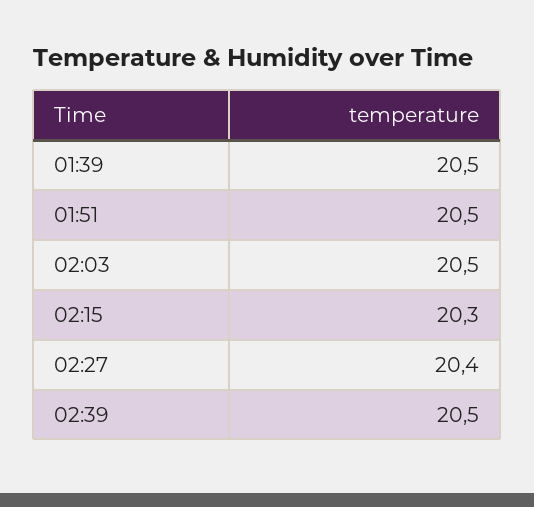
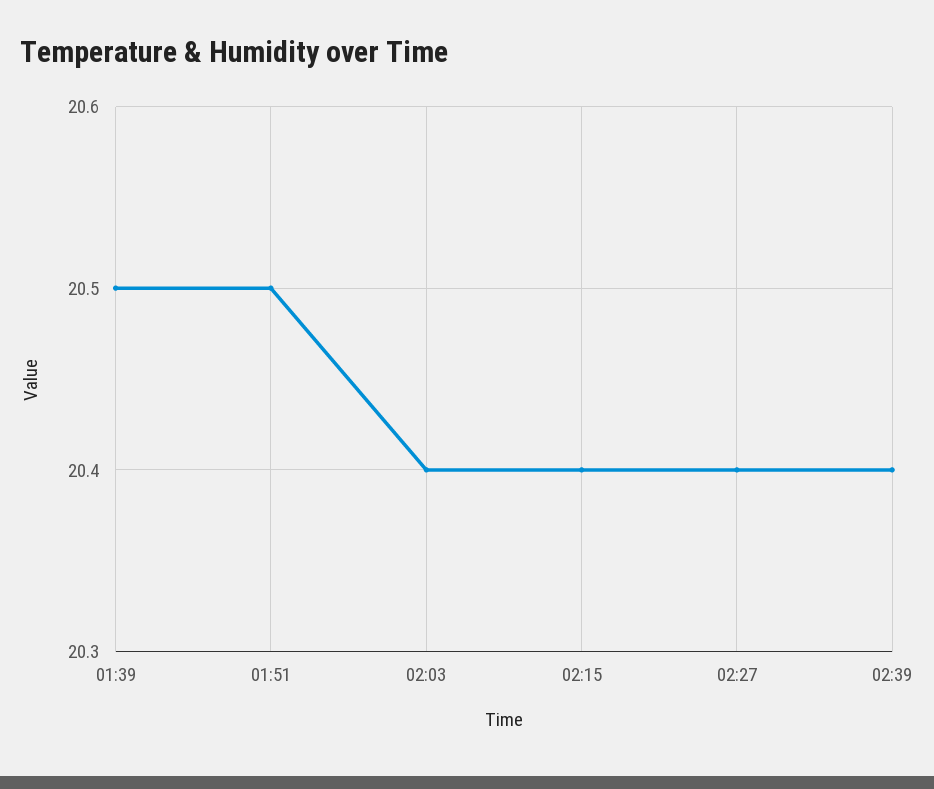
  {
    "01:39": 20.5,
    "01:51": 20.5,
-   "02:03": 20.5,
+   "02:03": 20.4,
-   "02:15": 20.3,
+   "02:15": 20.4,
    "02:27": 20.4,
-   "02:39": 20.5
+   "02:39": 20.4
  }

